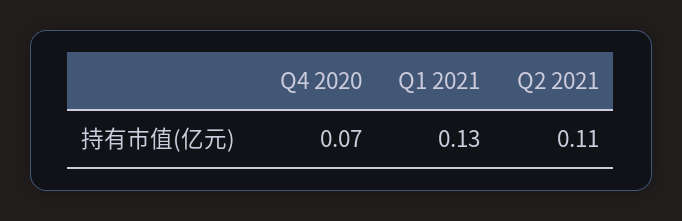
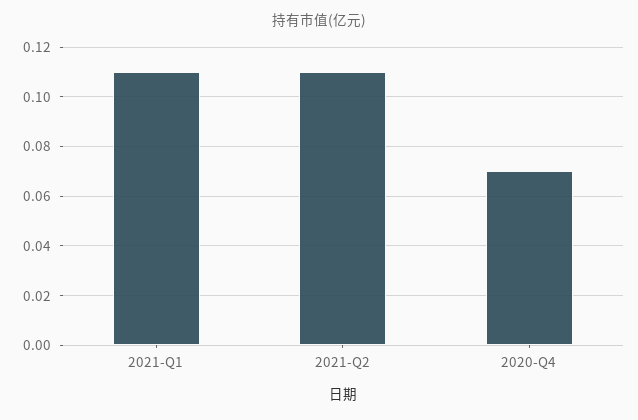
  {
    "Q4 2020": 0.07,
-   "Q1 2021": 0.13,
+   "Q1 2021": 0.11,
    "Q2 2021": 0.11
  }

